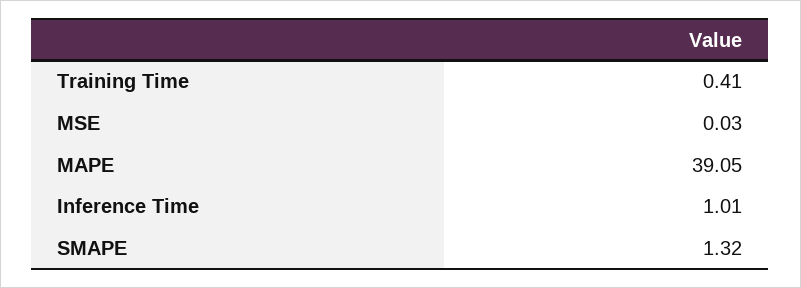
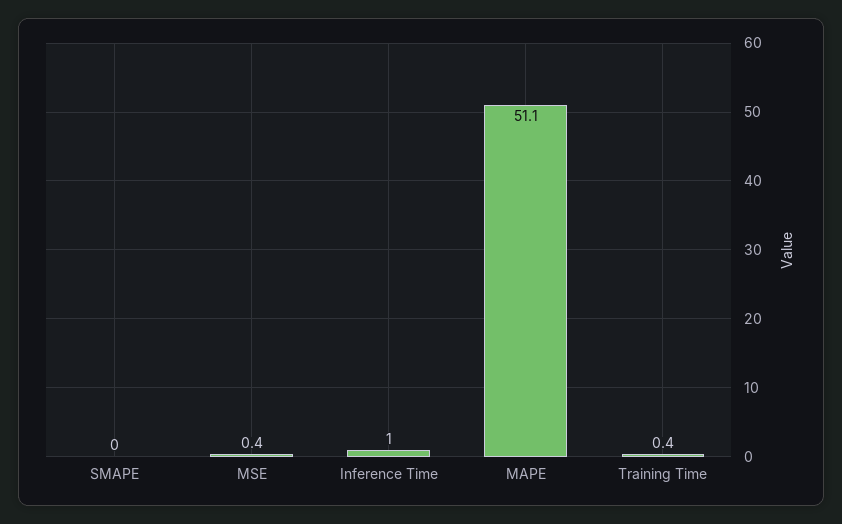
  {
    "Training Time": 0.41,
-   "MSE": 0.03,
+   "MSE": 0.4,
-   "MAPE": 39.05,
+   "MAPE": 51.1,
    "Inference Time": 1.01,
-   "SMAPE": 1.32
+   "SMAPE": 0
  }

